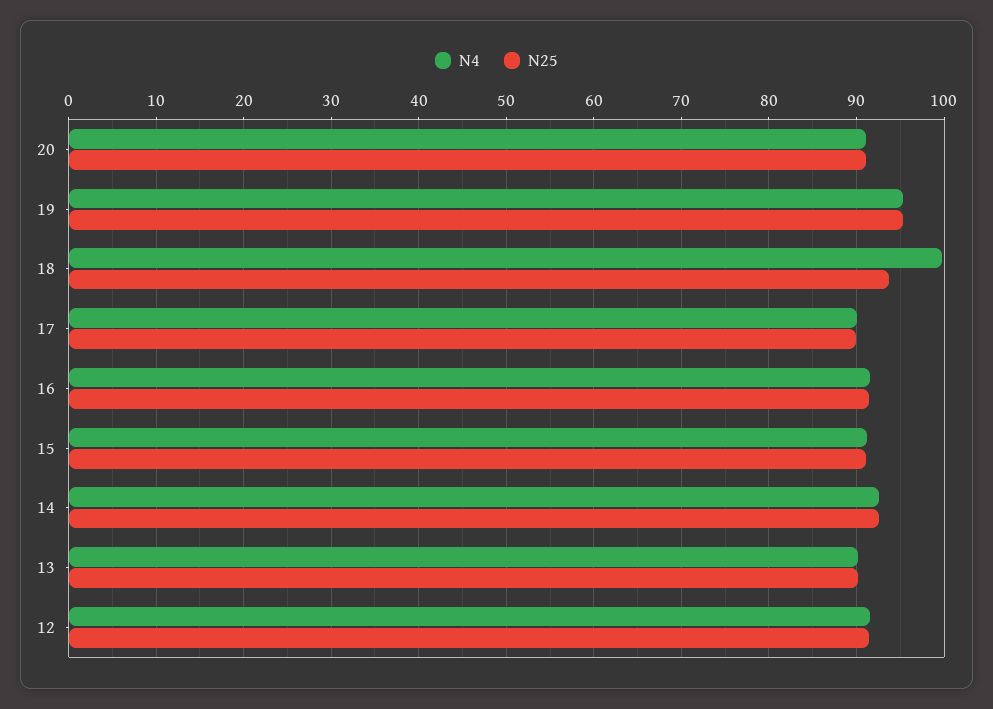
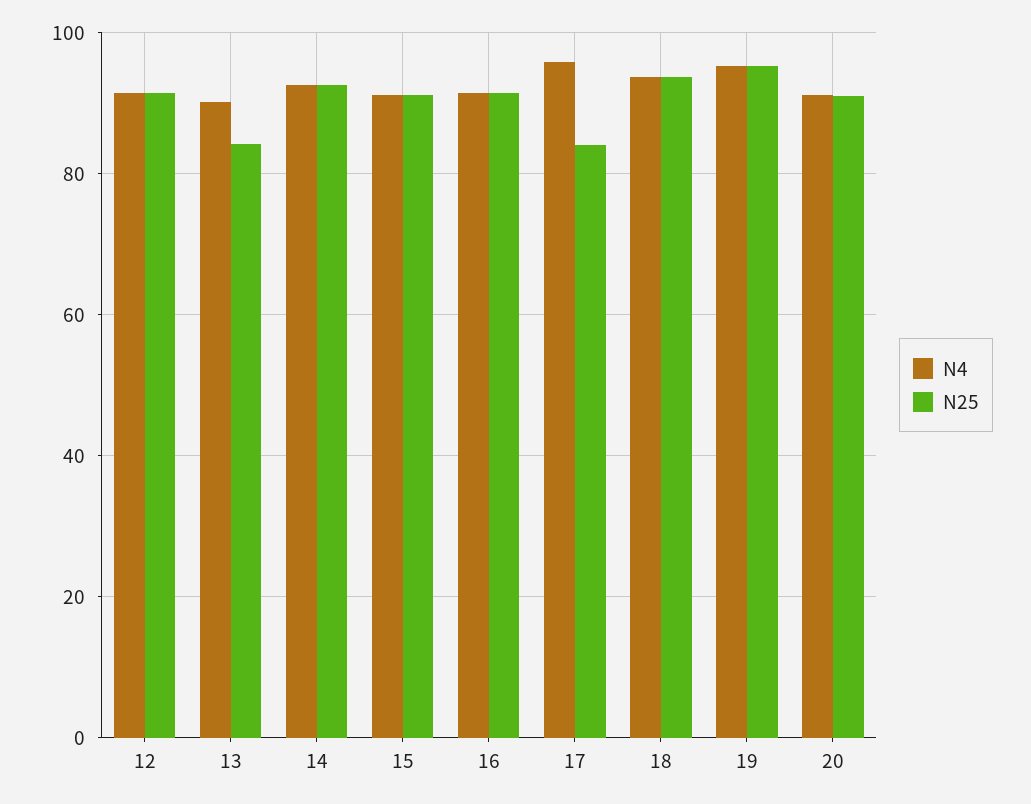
  {
    "N4": {
      "20": 91,
      "19": 95,
-     "18": 100,
+     "18": 94,
-     "17": 90,
+     "17": 96,
      "16": 92,
      "15": 91,
      "14": 93,
      "13": 90,
      "12": 92
    },
    "N25": {
      "20": 91,
      "19": 95,
      "18": 94,
-     "17": 90,
+     "17": 84,
      "16": 91,
      "15": 91,
      "14": 93,
-     "13": 90,
+     "13": 84,
      "12": 91
    }
  }

